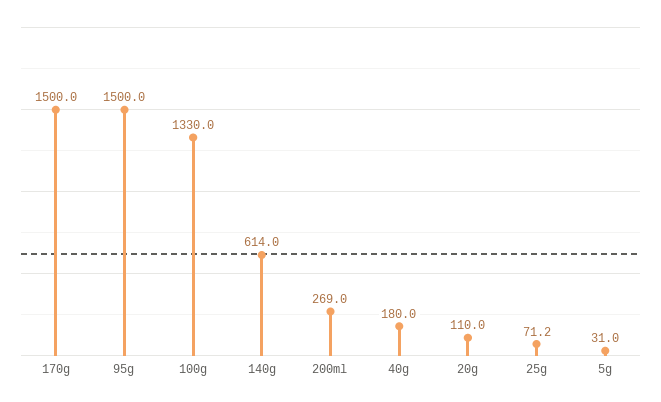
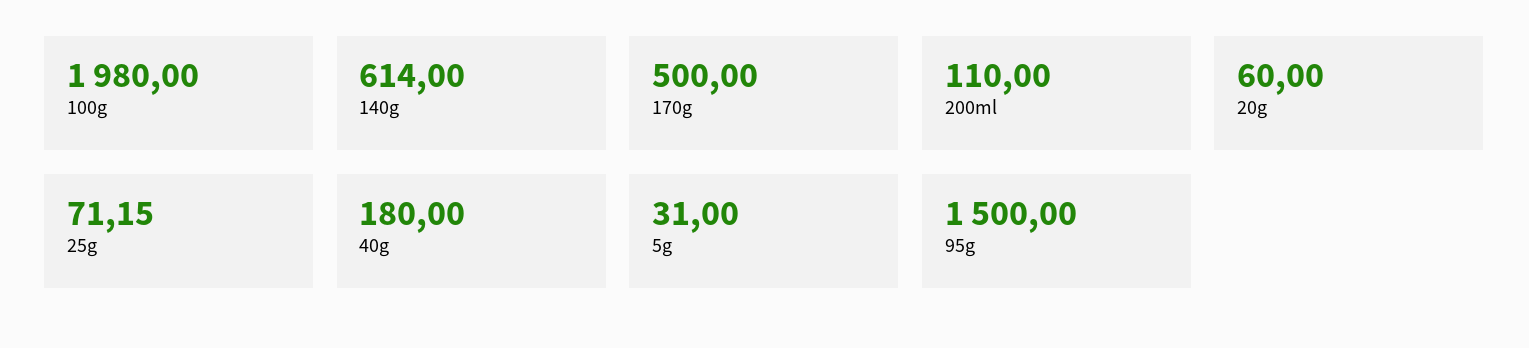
  {
-   "170g": 1500,
+   "170g": 500,
    "95g": 1500,
-   "100g": 1330,
+   "100g": 1980,
    "140g": 614,
-   "200ml": 269,
+   "200ml": 110,
    "40g": 180,
-   "20g": 110,
+   "20g": 60,
    "25g": 71.15,
    "5g": 31
  }

